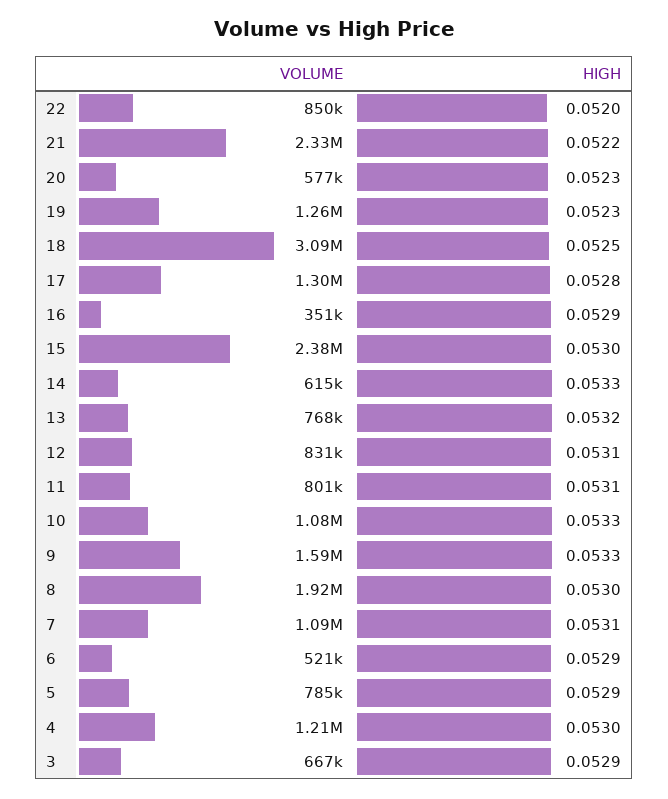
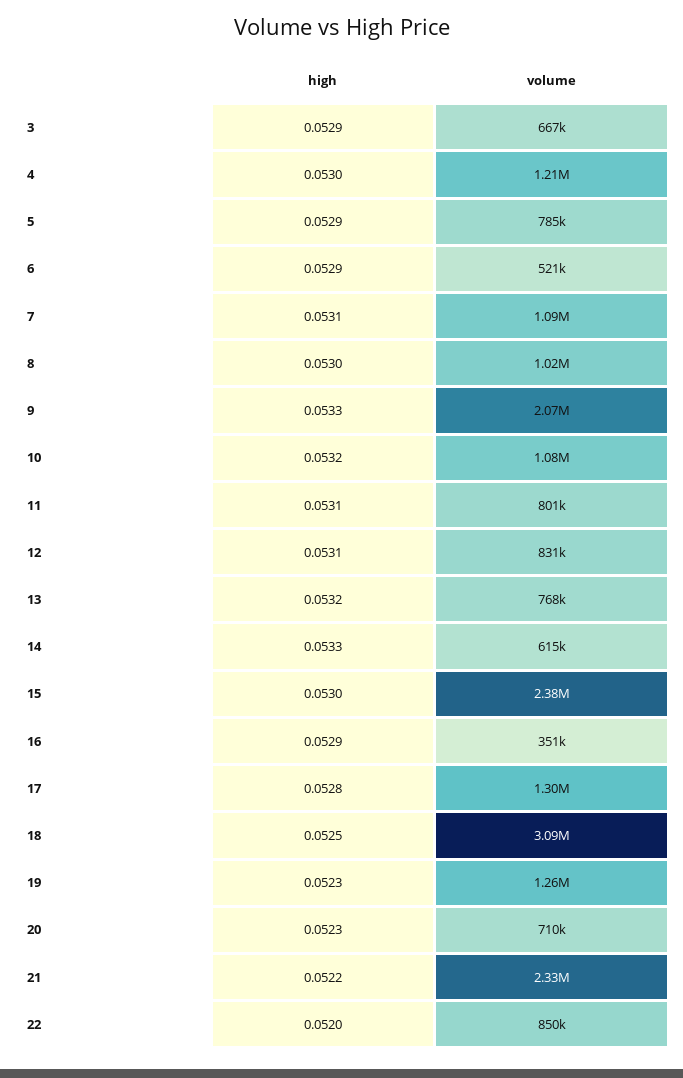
  {
    "VOLUME": {
      "22": 850000,
      "21": 2330000,
-     "20": 577000,
+     "20": 710000,
      "19": 1260000,
      "18": 3090000,
      "17": 1300000,
      "16": 351000,
      "15": 2380000,
      "14": 615000,
      "13": 768000,
      "12": 831000,
      "11": 801000,
      "10": 1080000,
-     "9": 1590000,
+     "9": 2070000,
-     "8": 1920000,
+     "8": 1020000,
      "7": 1090000,
      "6": 521000,
      "5": 785000,
      "4": 1210000,
      "3": 667000
    },
    "HIGH": {
      "22": 0.052,
      "21": 0.0522,
      "20": 0.0523,
      "19": 0.0523,
      "18": 0.0525,
      "17": 0.0528,
      "16": 0.0529,
      "15": 0.053,
      "14": 0.0533,
      "13": 0.0532,
      "12": 0.0531,
      "11": 0.0531,
-     "10": 0.0533,
+     "10": 0.0532,
      "9": 0.0533,
      "8": 0.053,
      "7": 0.0531,
      "6": 0.0529,
      "5": 0.0529,
      "4": 0.053,
      "3": 0.0529
    }
  }

